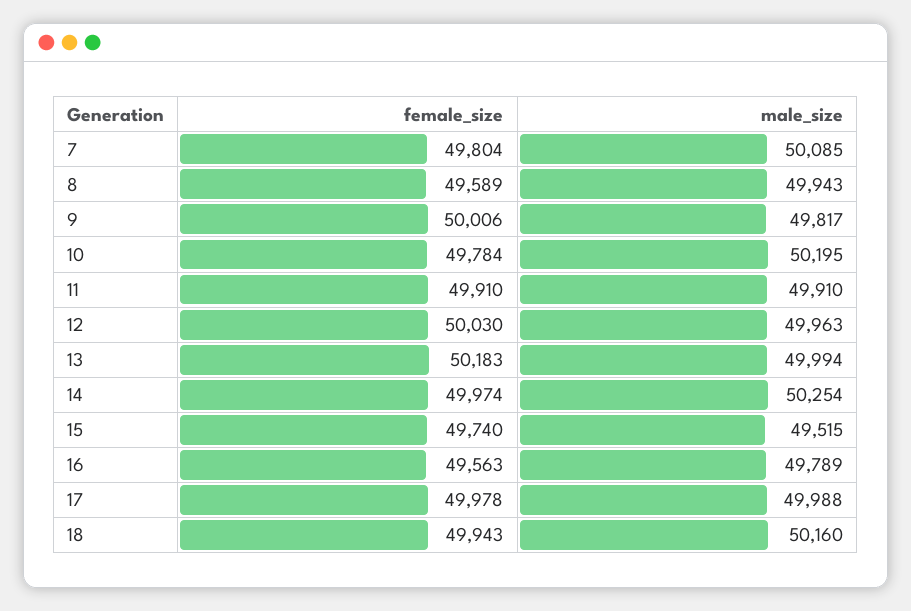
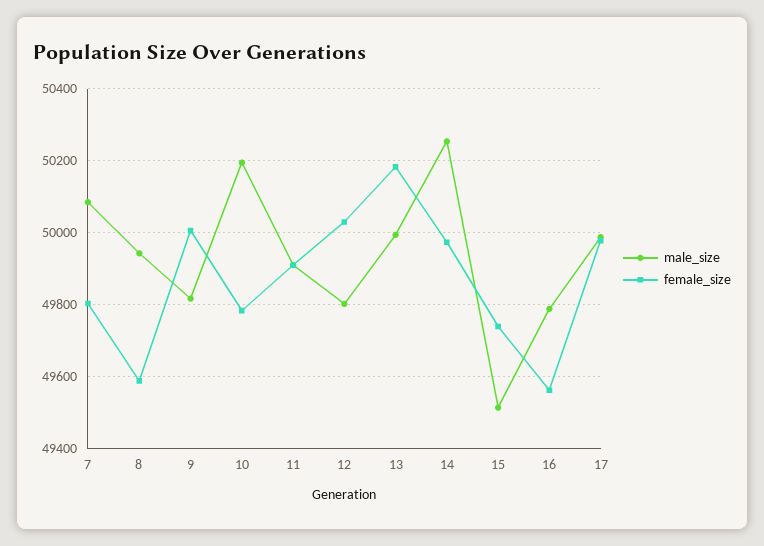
  {
    "female_size": {
      "7": 49804,
      "8": 49589,
      "9": 50006,
      "10": 49784,
      "11": 49910,
      "12": 50030,
      "13": 50183,
      "14": 49974,
      "15": 49740,
      "16": 49563,
-     "17": 49978,
+     "17": 49978
-     "18": 49943
    },
    "male_size": {
      "7": 50085,
      "8": 49943,
      "9": 49817,
      "10": 50195,
      "11": 49910,
-     "12": 49963,
+     "12": 49800,
      "13": 49994,
      "14": 50254,
      "15": 49515,
      "16": 49789,
-     "17": 49988,
+     "17": 49988
-     "18": 50160
    }
  }

